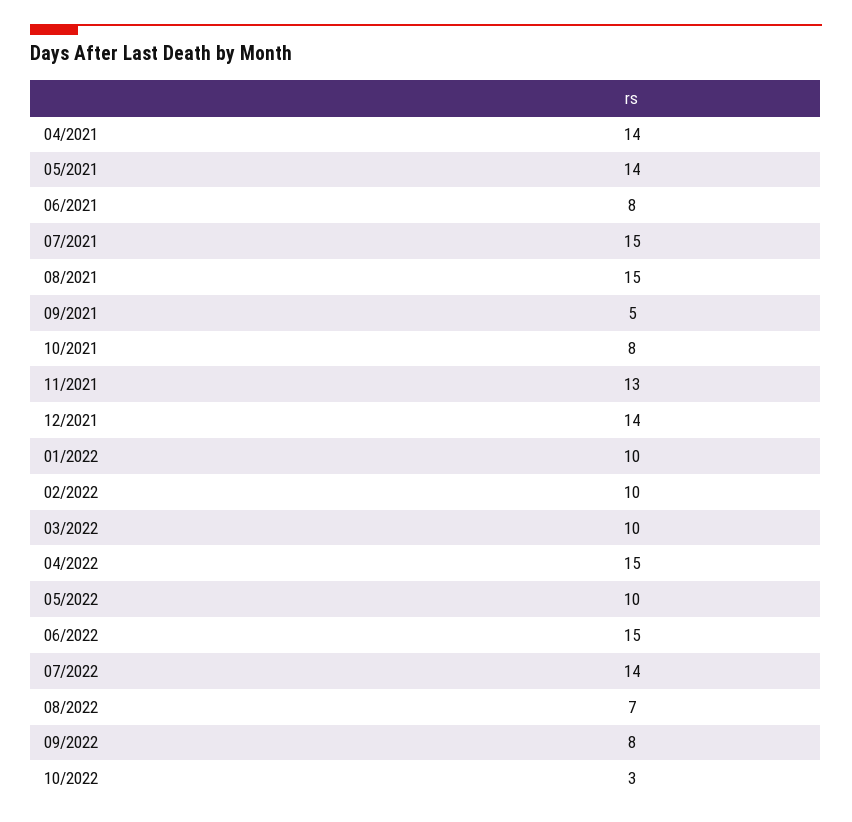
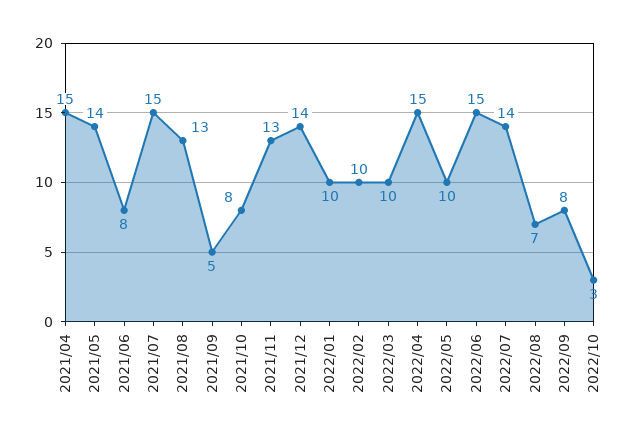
  {
-   "04/2021": 14,
+   "04/2021": 15,
    "05/2021": 14,
    "06/2021": 8,
    "07/2021": 15,
-   "08/2021": 15,
+   "08/2021": 13,
    "09/2021": 5,
    "10/2021": 8,
    "11/2021": 13,
    "12/2021": 14,
    "01/2022": 10,
    "02/2022": 10,
    "03/2022": 10,
    "04/2022": 15,
    "05/2022": 10,
    "06/2022": 15,
    "07/2022": 14,
    "08/2022": 7,
    "09/2022": 8,
    "10/2022": 3
  }

